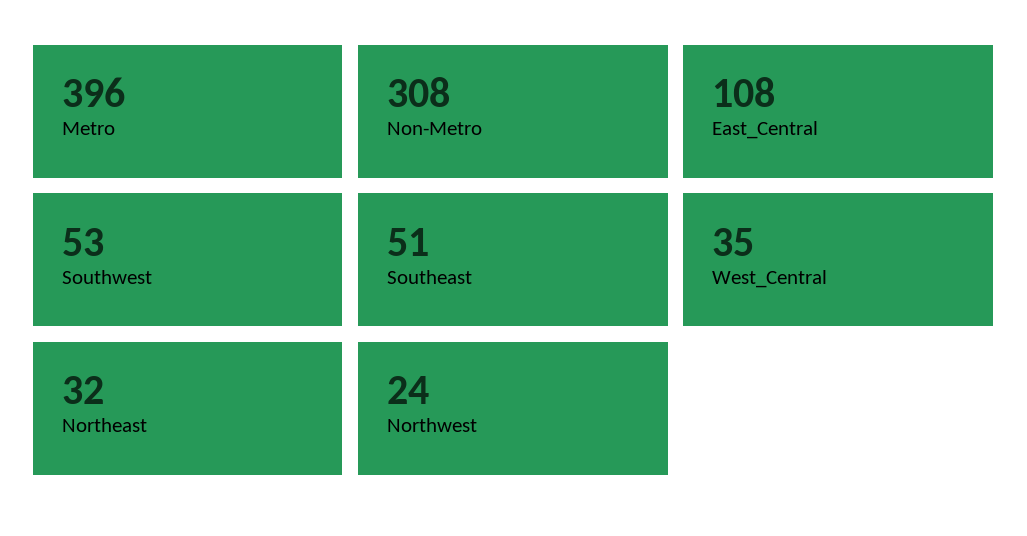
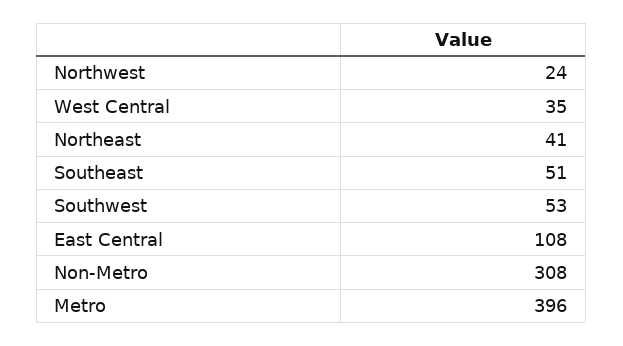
  {
    "Metro": 396,
    "Non-Metro": 308,
    "East_Central": 108,
    "Southwest": 53,
    "Southeast": 51,
    "West_Central": 35,
-   "Northeast": 32,
+   "Northeast": 41,
    "Northwest": 24
  }

